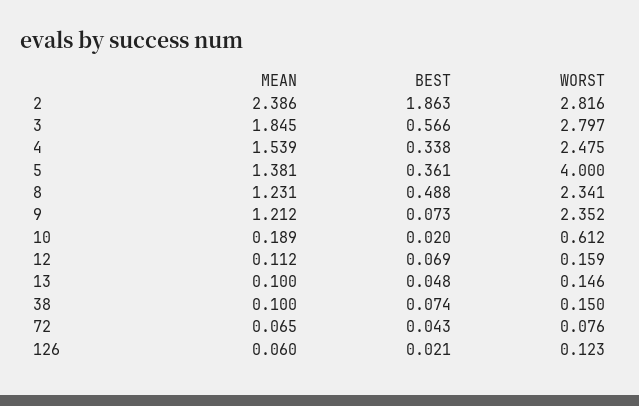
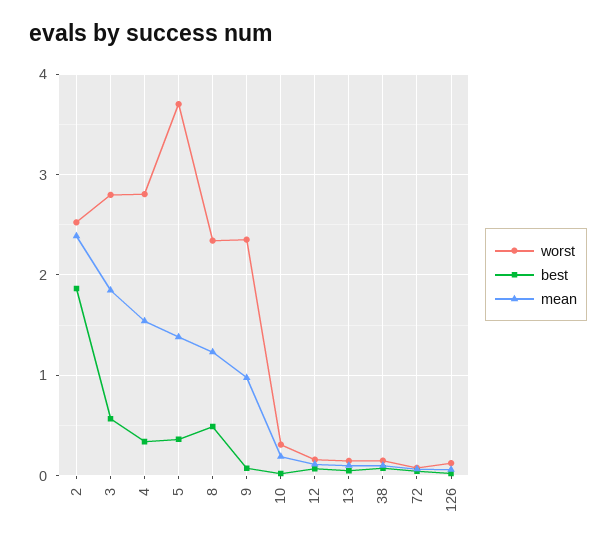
  {
    "MEAN": {
      "2": 2.386,
      "3": 1.845,
      "4": 1.539,
      "5": 1.381,
      "8": 1.231,
-     "9": 1.212,
+     "9": 1,
      "10": 0.189,
      "12": 0.112,
      "13": 0.1,
      "38": 0.1,
      "72": 0.065,
      "126": 0.06
    },
    "BEST": {
      "2": 1.863,
      "3": 0.566,
      "4": 0.338,
      "5": 0.361,
      "8": 0.488,
      "9": 0.073,
      "10": 0.02,
      "12": 0.069,
      "13": 0.048,
      "38": 0.074,
      "72": 0.043,
      "126": 0.021
    },
    "WORST": {
-     "2": 2.816,
+     "2": 2.5,
      "3": 2.797,
-     "4": 2.475,
+     "4": 2.8,
-     "5": 4,
+     "5": 3.7,
      "8": 2.341,
      "9": 2.352,
-     "10": 0.612,
+     "10": 0.3,
      "12": 0.159,
      "13": 0.146,
      "38": 0.15,
      "72": 0.076,
      "126": 0.123
    }
  }

